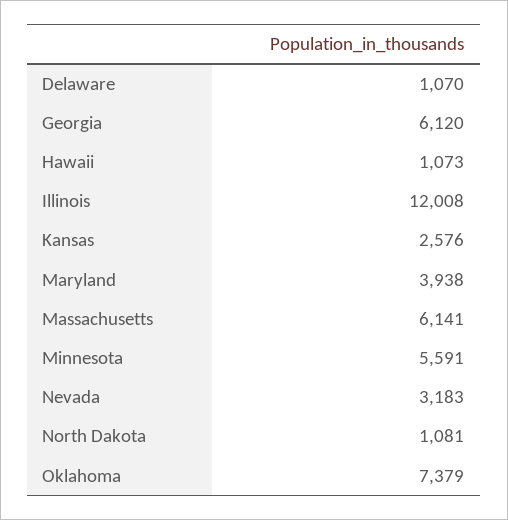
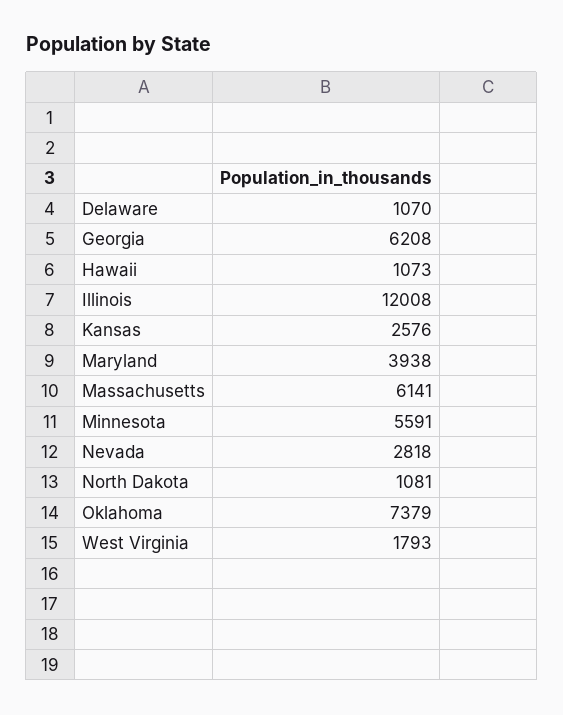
  {
    "Delaware": 1070,
-   "Georgia": 6120,
+   "Georgia": 6208,
    "Hawaii": 1073,
    "Illinois": 12008,
    "Kansas": 2576,
    "Maryland": 3938,
    "Massachusetts": 6141,
    "Minnesota": 5591,
-   "Nevada": 3183,
+   "Nevada": 2818,
    "North Dakota": 1081,
-   "Oklahoma": 7379
+   "Oklahoma": 7379,
+   "West Virginia": 1793
  }

